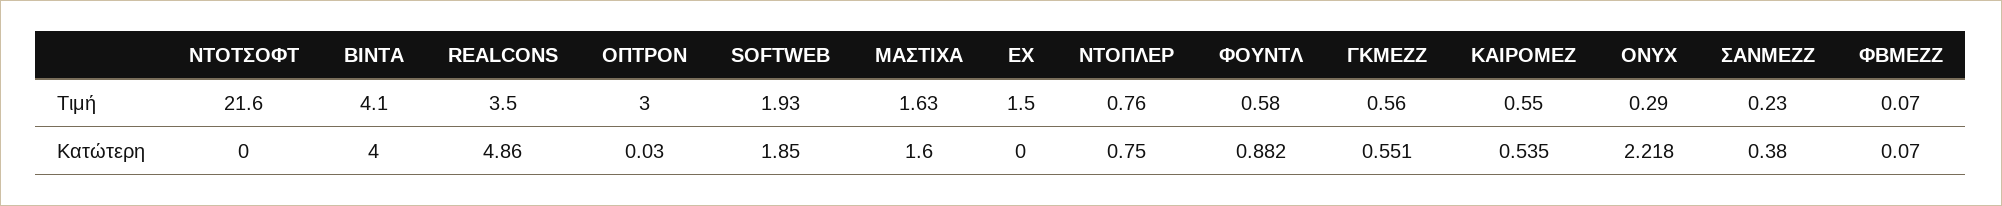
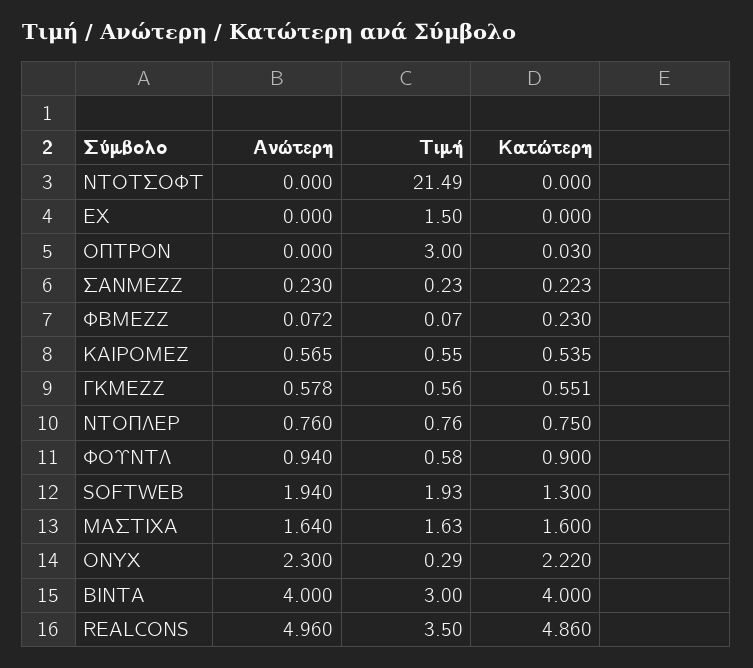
  {
    "ΝΤΟΤΣΟΦΤ": {
-     "Τιμή": 21.6,
+     "Τιμή": 21.49,
-     "Κατώτερη": 0
+     "Κατώτερη": 0,
+     "Ανώτερη": 0
    },
    "ΒΙΝΤΑ": {
-     "Τιμή": 4.1,
+     "Τιμή": 3,
-     "Κατώτερη": 4
+     "Κατώτερη": 4,
+     "Ανώτερη": 4
    },
    "REALCONS": {
      "Τιμή": 3.5,
-     "Κατώτερη": 4.86
+     "Κατώτερη": 4.86,
+     "Ανώτερη": 4.96
    },
    "ΟΠΤΡΟΝ": {
      "Τιμή": 3,
-     "Κατώτερη": 0.03
+     "Κατώτερη": 0.03,
+     "Ανώτερη": 0
    },
    "SOFTWEB": {
      "Τιμή": 1.93,
-     "Κατώτερη": 1.85
+     "Κατώτερη": 1.3,
+     "Ανώτερη": 1.94
    },
    "ΜΑΣΤΙΧΑ": {
      "Τιμή": 1.63,
-     "Κατώτερη": 1.6
+     "Κατώτερη": 1.6,
+     "Ανώτερη": 1.64
    },
    "ΕΧ": {
      "Τιμή": 1.5,
-     "Κατώτερη": 0
+     "Κατώτερη": 0,
+     "Ανώτερη": 0
    },
    "ΝΤΟΠΛΕΡ": {
      "Τιμή": 0.76,
-     "Κατώτερη": 0.75
+     "Κατώτερη": 0.75,
+     "Ανώτερη": 0.76
    },
    "ΦΟΥΝΤΛ": {
      "Τιμή": 0.58,
-     "Κατώτερη": 0.882
+     "Κατώτερη": 0.9,
+     "Ανώτερη": 0.94
    },
    "ΓΚΜΕΖΖ": {
      "Τιμή": 0.56,
-     "Κατώτερη": 0.551
+     "Κατώτερη": 0.551,
+     "Ανώτερη": 0.578
    },
    "ΚΑΙΡΟΜΕΖ": {
      "Τιμή": 0.55,
-     "Κατώτερη": 0.535
+     "Κατώτερη": 0.535,
+     "Ανώτερη": 0.565
    },
    "ONYX": {
      "Τιμή": 0.29,
-     "Κατώτερη": 2.218
+     "Κατώτερη": 2.22,
+     "Ανώτερη": 2.3
    },
    "ΣΑΝΜΕΖΖ": {
      "Τιμή": 0.23,
-     "Κατώτερη": 0.38
+     "Κατώτερη": 0.223,
+     "Ανώτερη": 0.23
    },
    "ΦΒΜΕΖΖ": {
      "Τιμή": 0.07,
-     "Κατώτερη": 0.07
+     "Κατώτερη": 0.23,
+     "Ανώτερη": 0.072
    }
  }

